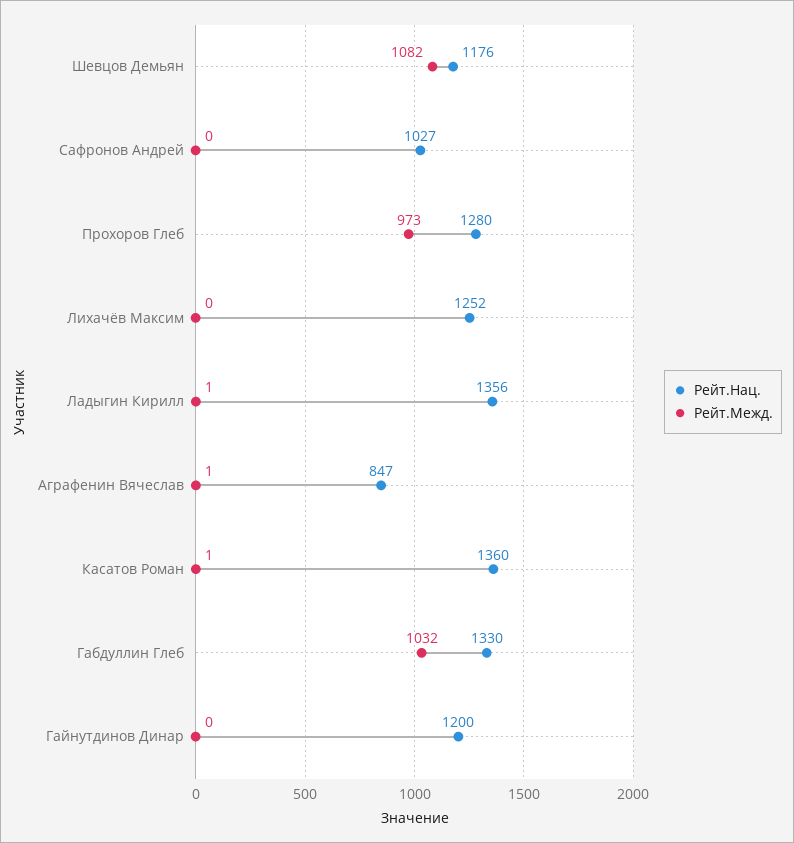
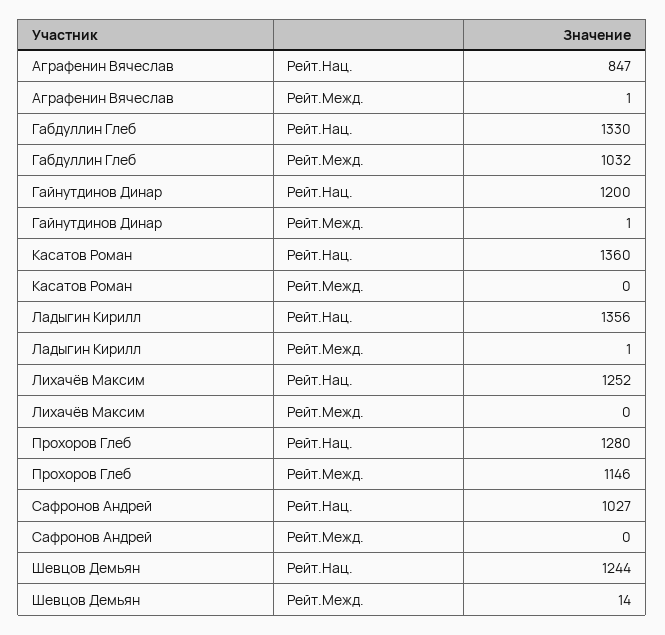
  {
    "Рейт.Нац.": {
-     "Шевцов Демьян": 1176,
+     "Шевцов Демьян": 1244,
      "Сафронов Андрей": 1027,
      "Прохоров Глеб": 1280,
      "Лихачёв Максим": 1252,
      "Ладыгин Кирилл": 1356,
      "Аграфенин Вячеслав": 847,
      "Касатов Роман": 1360,
      "Габдуллин Глеб": 1330,
      "Гайнутдинов Динар": 1200
    },
    "Рейт.Межд.": {
-     "Шевцов Демьян": 1082,
+     "Шевцов Демьян": 14,
      "Сафронов Андрей": 0,
-     "Прохоров Глеб": 973,
+     "Прохоров Глеб": 1146,
      "Лихачёв Максим": 0,
      "Ладыгин Кирилл": 1,
      "Аграфенин Вячеслав": 1,
-     "Касатов Роман": 1,
+     "Касатов Роман": 0,
      "Габдуллин Глеб": 1032,
-     "Гайнутдинов Динар": 0
+     "Гайнутдинов Динар": 1
    }
  }

